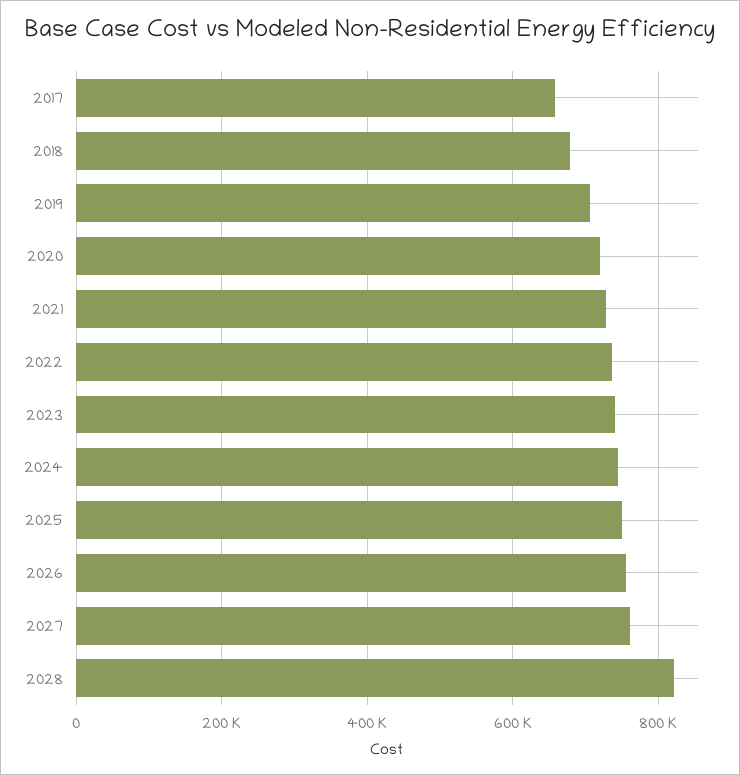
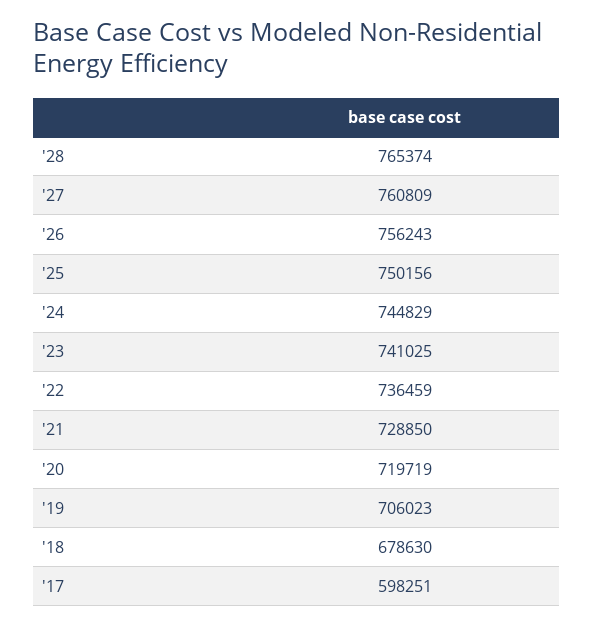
  {
-   "2017": 660000,
+   "2017": 598251,
    "2018": 678630,
    "2019": 706023,
    "2020": 719719,
    "2021": 728850,
    "2022": 736459,
    "2023": 741025,
    "2024": 744829,
    "2025": 750156,
    "2026": 756243,
    "2027": 760809,
-   "2028": 820000
+   "2028": 765374
  }

